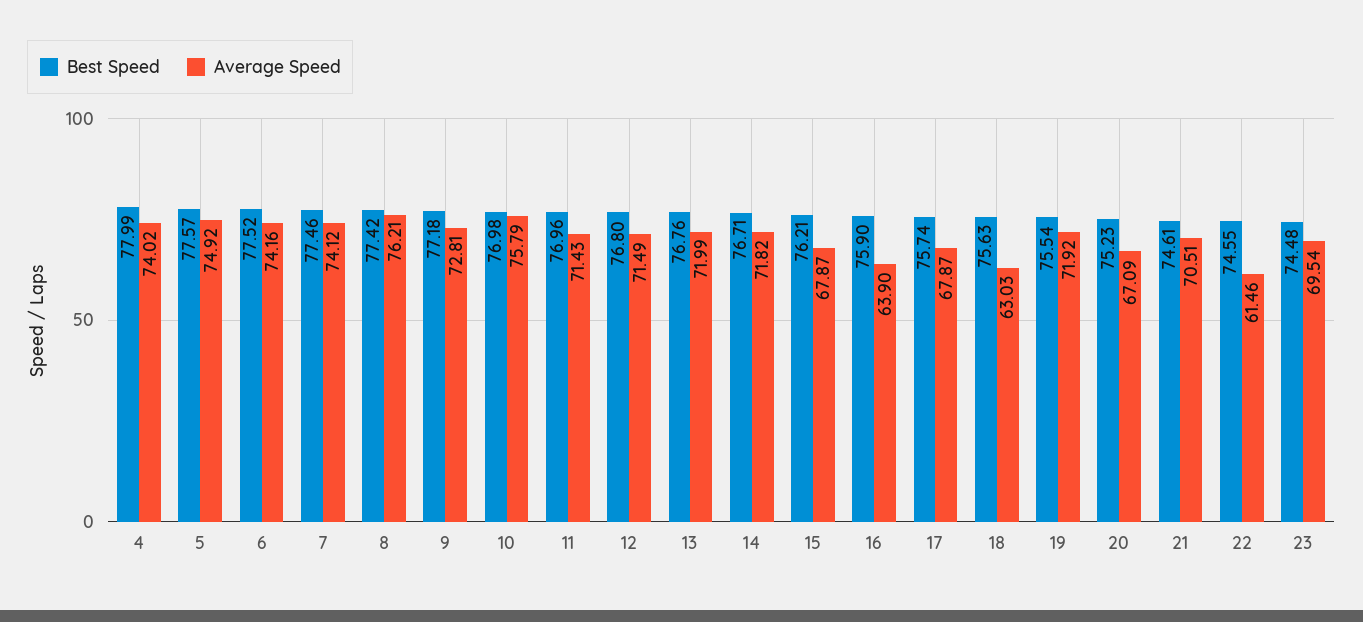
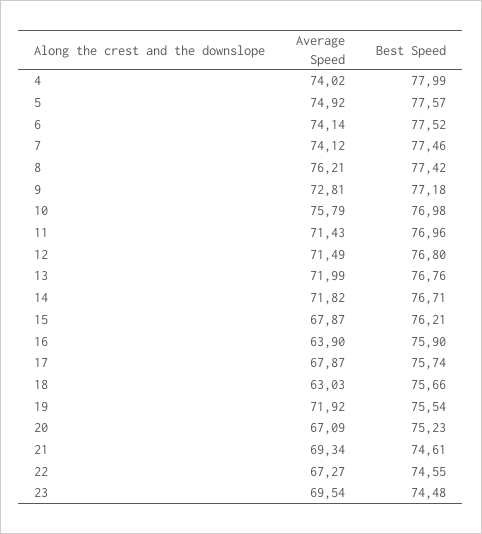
  {
    "Best Speed": {
      "4": 77.99,
      "5": 77.57,
      "6": 77.52,
      "7": 77.46,
      "8": 77.42,
      "9": 77.18,
      "10": 76.98,
      "11": 76.96,
      "12": 76.8,
      "13": 76.76,
      "14": 76.71,
      "15": 76.21,
      "16": 75.9,
      "17": 75.74,
-     "18": 75.63,
+     "18": 75.66,
      "19": 75.54,
      "20": 75.23,
      "21": 74.61,
      "22": 74.55,
      "23": 74.48
    },
    "Average Speed": {
      "4": 74.02,
      "5": 74.92,
-     "6": 74.16,
+     "6": 74.14,
      "7": 74.12,
      "8": 76.21,
      "9": 72.81,
      "10": 75.79,
      "11": 71.43,
      "12": 71.49,
      "13": 71.99,
      "14": 71.82,
      "15": 67.87,
      "16": 63.9,
      "17": 67.87,
      "18": 63.03,
      "19": 71.92,
      "20": 67.09,
-     "21": 70.51,
+     "21": 69.34,
-     "22": 61.46,
+     "22": 67.27,
      "23": 69.54
    }
  }

